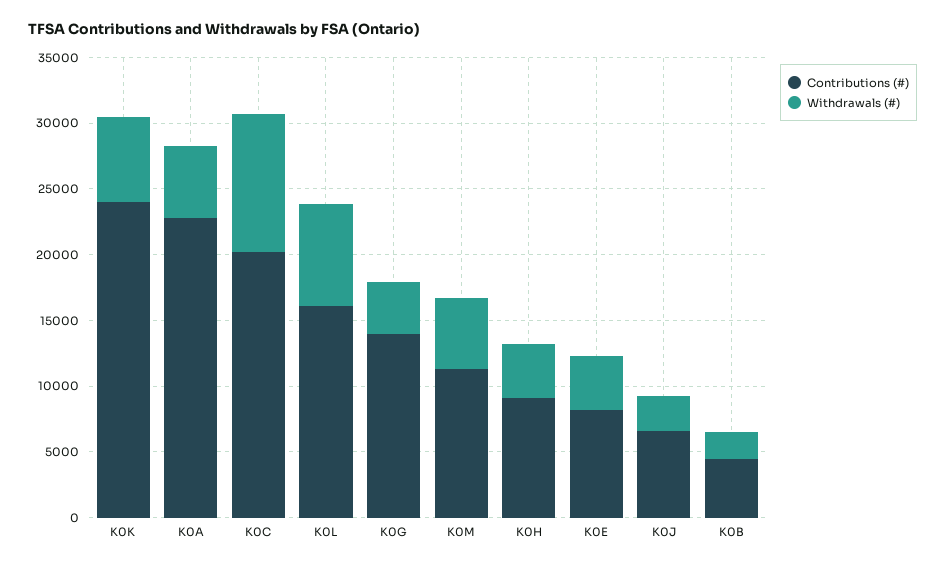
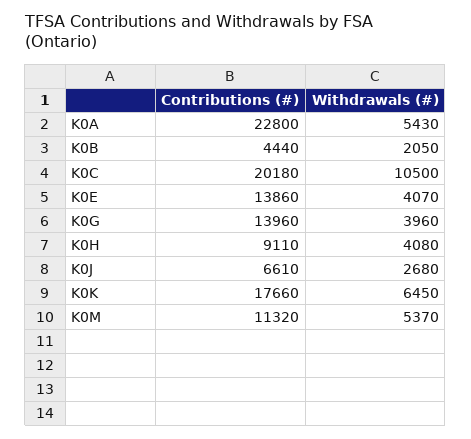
  {
    "Contributions (#)": {
-     "K0K": 24000,
+     "K0K": 17660,
      "K0A": 22800,
      "K0C": 20180,
-     "K0L": 16000,
      "K0G": 13960,
      "K0M": 11320,
      "K0H": 9110,
-     "K0E": 8000,
+     "K0E": 13860,
      "K0J": 6610,
      "K0B": 4440
    },
    "Withdrawals (#)": {
      "K0K": 6450,
      "K0A": 5430,
      "K0C": 10500,
-     "K0L": 8000,
      "K0G": 3960,
      "K0M": 5370,
      "K0H": 4080,
      "K0E": 4070,
      "K0J": 2680,
      "K0B": 2050
    }
  }

